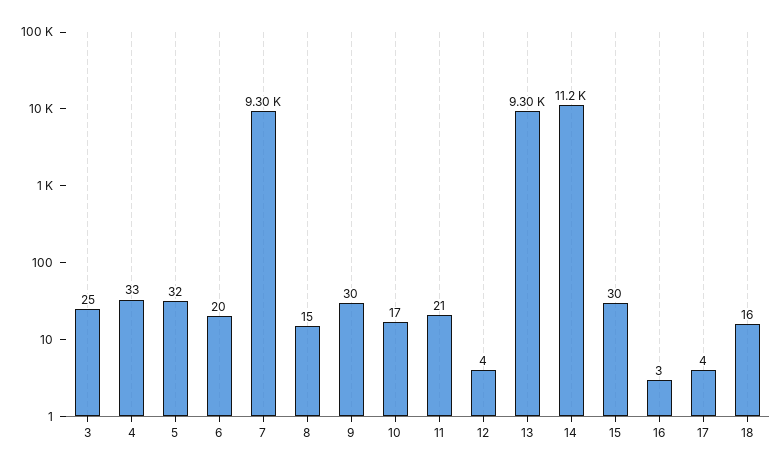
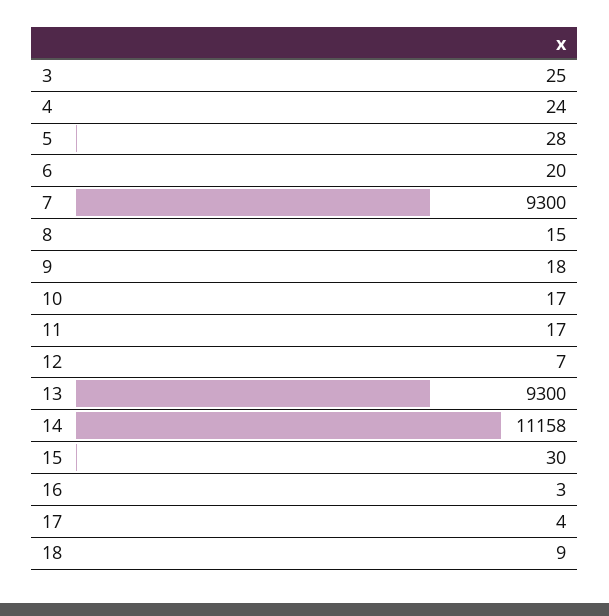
  {
    "3": 25,
-   "4": 33,
+   "4": 24,
-   "5": 32,
+   "5": 28,
    "6": 20,
    "7": 9300,
    "8": 15,
-   "9": 30,
+   "9": 18,
    "10": 17,
-   "11": 21,
+   "11": 17,
-   "12": 4,
+   "12": 7,
    "13": 9300,
    "14": 11158,
    "15": 30,
    "16": 3,
    "17": 4,
-   "18": 16
+   "18": 9
  }

